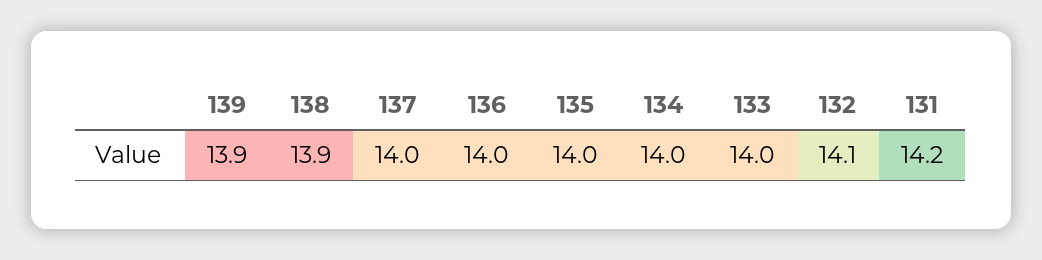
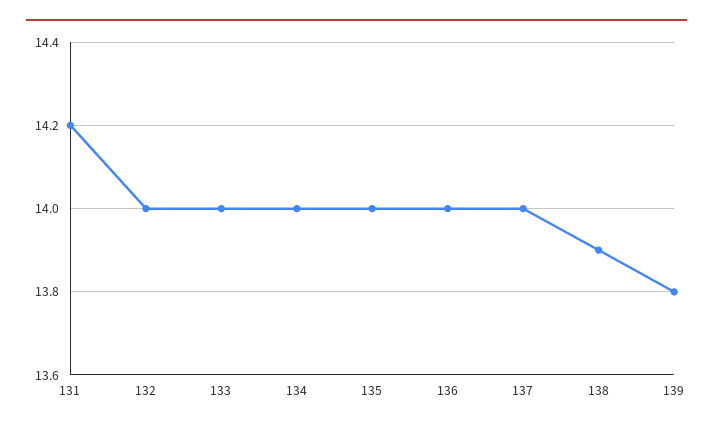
  {
-   "139": 13.9,
+   "139": 13.8,
    "138": 13.9,
    "137": 14,
    "136": 14,
    "135": 14,
    "134": 14,
    "133": 14,
-   "132": 14.1,
+   "132": 14,
    "131": 14.2
  }

